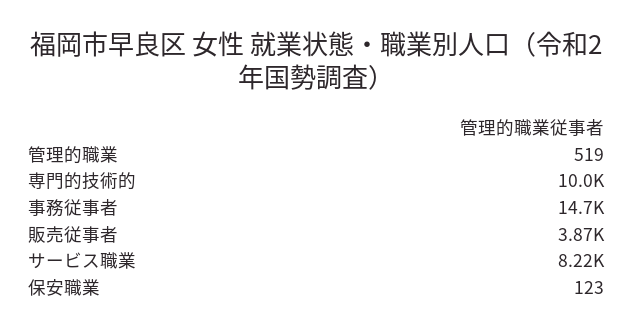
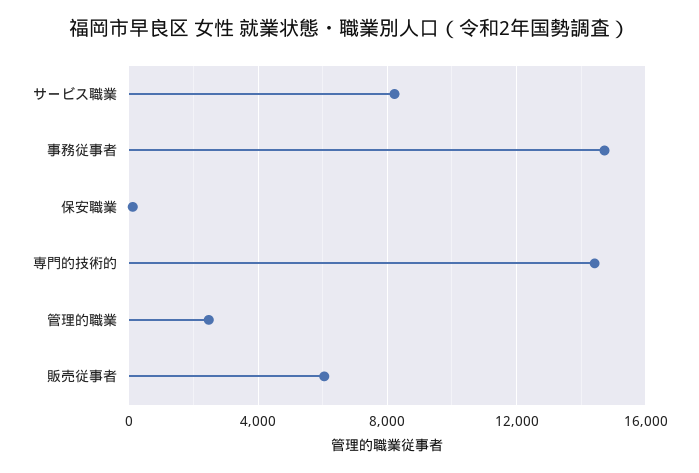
  {
-   "管理的職業": 519,
+   "管理的職業": 2500,
-   "専門的技術的": 10000,
+   "専門的技術的": 14500,
    "事務従事者": 14700,
-   "販売従事者": 3870,
+   "販売従事者": 6000,
    "サービス職業": 8220,
    "保安職業": 123
  }

